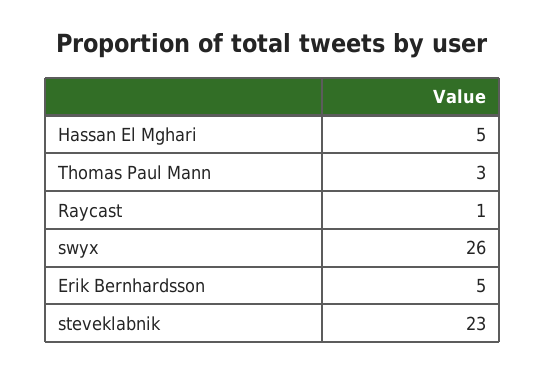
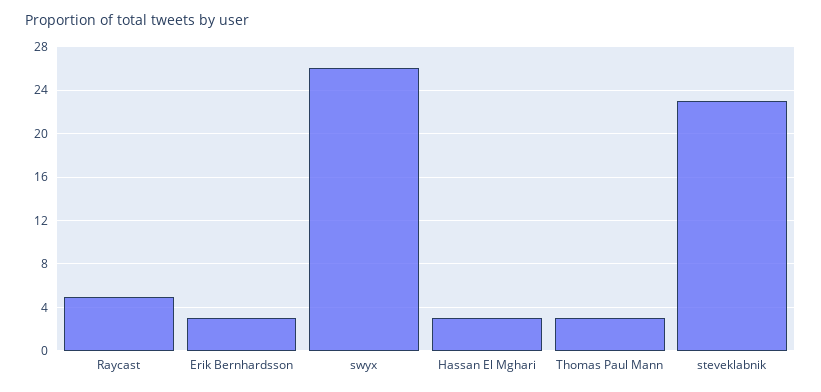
  {
-   "Hassan El Mghari": 5,
+   "Hassan El Mghari": 3,
    "Thomas Paul Mann": 3,
-   "Raycast": 1,
+   "Raycast": 5,
    "swyx": 26,
-   "Erik Bernhardsson": 5,
+   "Erik Bernhardsson": 3,
    "steveklabnik": 23
  }

